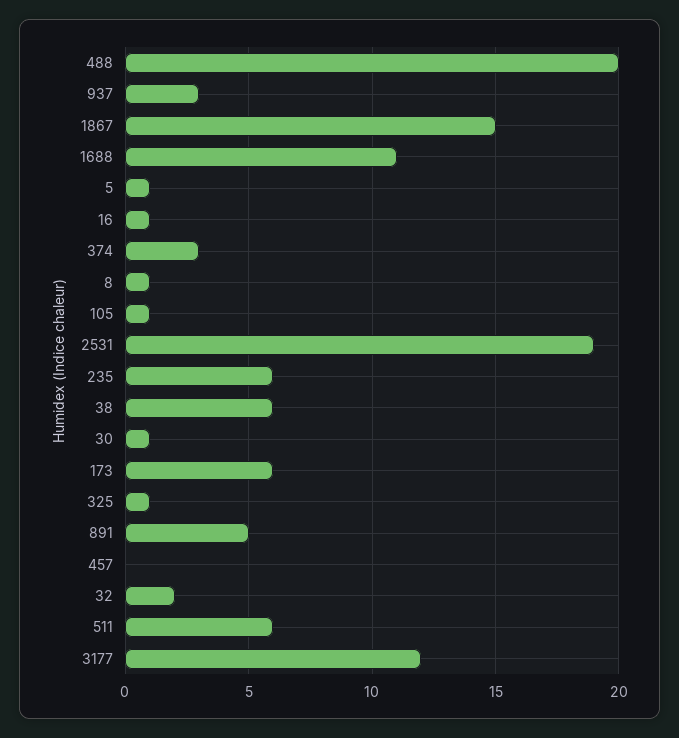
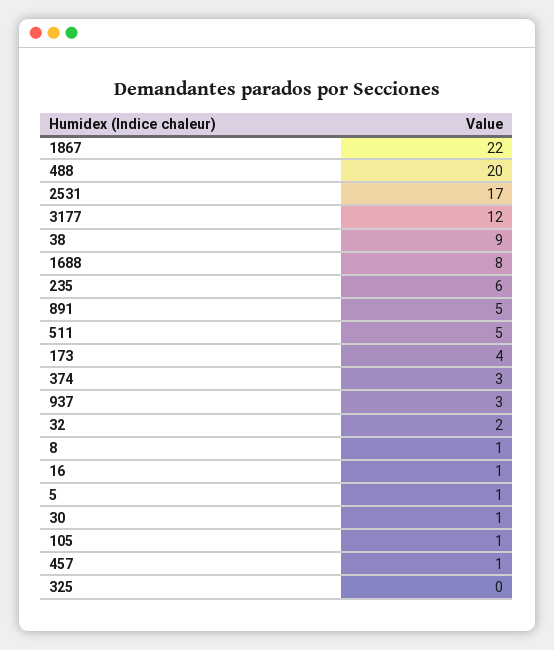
  {
    "488": 20,
    "937": 3,
-   "1867": 15,
+   "1867": 22,
-   "1688": 11,
+   "1688": 8,
    "5": 1,
    "16": 1,
    "374": 3,
    "8": 1,
    "105": 1,
-   "2531": 19,
+   "2531": 17,
    "235": 6,
-   "38": 6,
+   "38": 9,
    "30": 1,
-   "173": 6,
+   "173": 4,
-   "325": 1,
+   "325": 0,
    "891": 5,
-   "457": 0,
+   "457": 1,
    "32": 2,
-   "511": 6,
+   "511": 5,
    "3177": 12
  }

